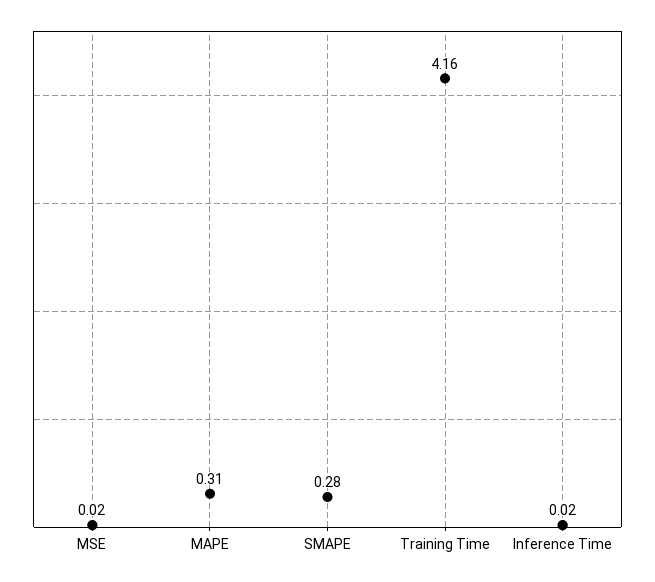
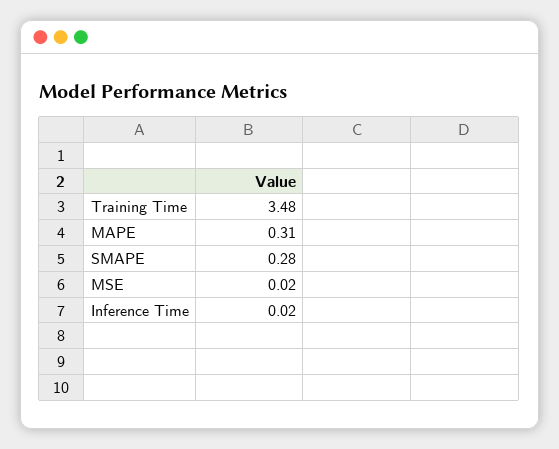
  {
    "MSE": 0.02,
    "MAPE": 0.31,
    "SMAPE": 0.28,
-   "Training Time": 4.16,
+   "Training Time": 3.48,
    "Inference Time": 0.02
  }

